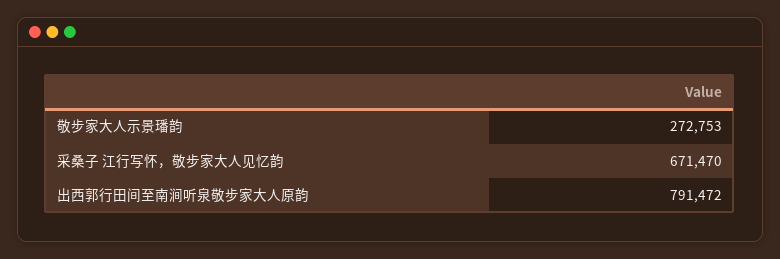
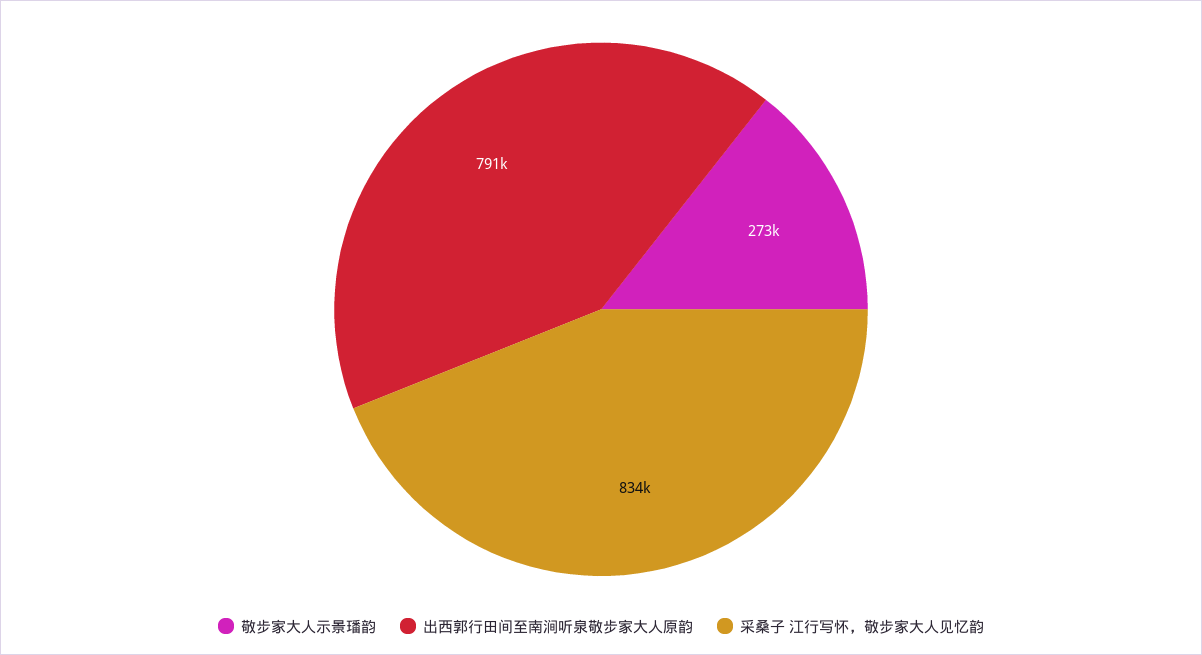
  {
    "敬步家大人示景璠韵": 272753,
-   "采桑子 江行写怀，敬步家大人见忆韵": 671470,
+   "采桑子 江行写怀，敬步家大人见忆韵": 834000,
    "出西郭行田间至南涧听泉敬步家大人原韵": 791472
  }

